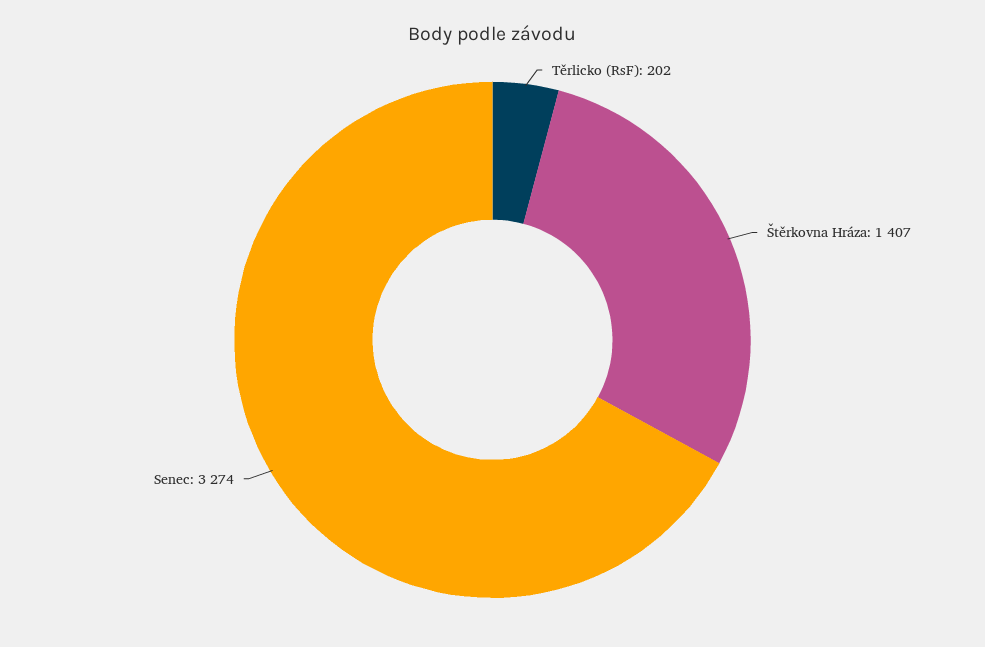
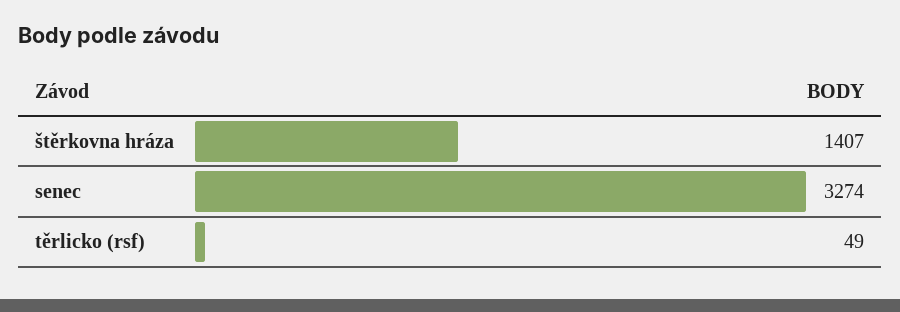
  {
-   "Těrlicko (RsF)": 202,
+   "Těrlicko (RsF)": 49,
    "Štěrkovna Hráza": 1407,
    "Senec": 3274
  }

